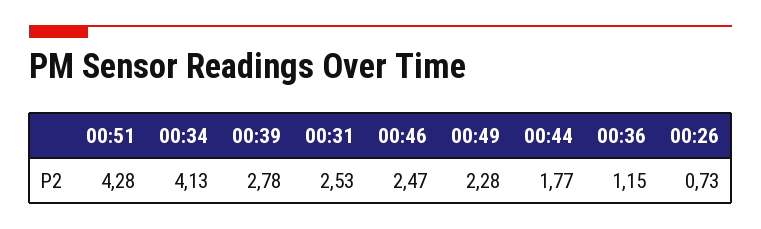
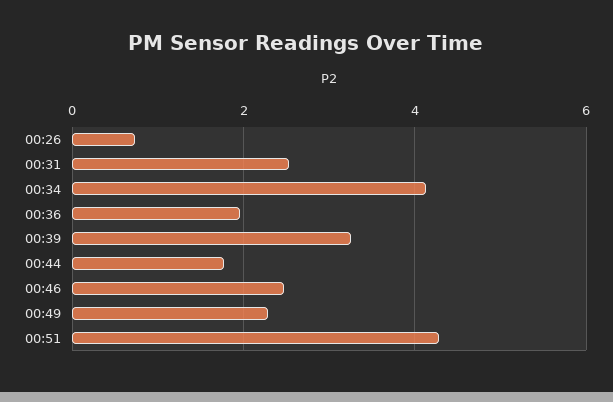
  {
    "00:51": 4.28,
    "00:34": 4.13,
-   "00:39": 2.78,
+   "00:39": 3.2,
    "00:31": 2.53,
    "00:46": 2.47,
    "00:49": 2.28,
    "00:44": 1.77,
-   "00:36": 1.15,
+   "00:36": 2,
    "00:26": 0.73
  }

